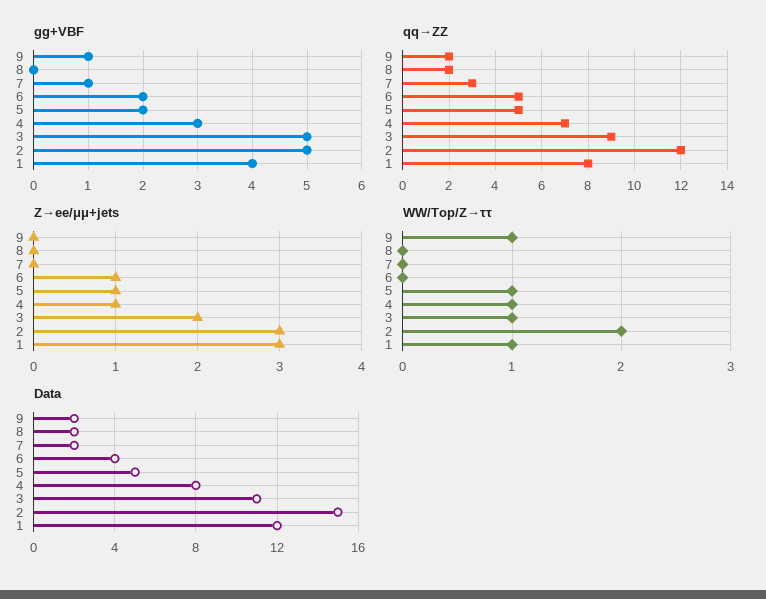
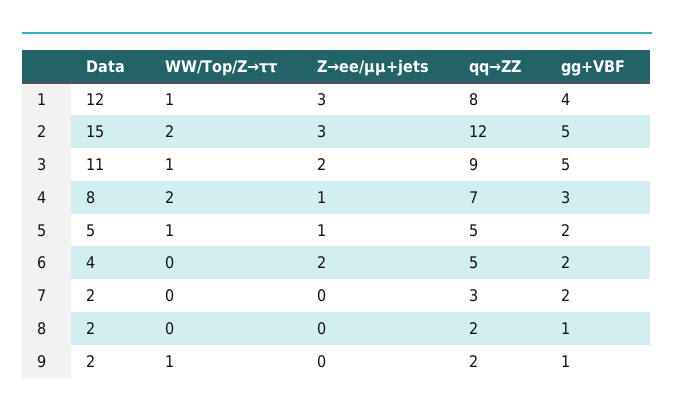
  {
    "gg+VBF": {
      "9": 1,
-     "8": 0,
+     "8": 1,
-     "7": 1,
+     "7": 2,
      "6": 2,
      "5": 2,
      "4": 3,
      "3": 5,
      "2": 5,
      "1": 4
    },
    "qq→ZZ": {
      "9": 2,
      "8": 2,
      "7": 3,
      "6": 5,
      "5": 5,
      "4": 7,
      "3": 9,
      "2": 12,
      "1": 8
    },
    "Z→ee/μμ+jets": {
      "9": 0,
      "8": 0,
      "7": 0,
-     "6": 1,
+     "6": 2,
      "5": 1,
      "4": 1,
      "3": 2,
      "2": 3,
      "1": 3
    },
    "WW/Top/Z→ττ": {
      "9": 1,
      "8": 0,
      "7": 0,
      "6": 0,
      "5": 1,
-     "4": 1,
+     "4": 2,
      "3": 1,
      "2": 2,
      "1": 1
    },
    "Data": {
      "9": 2,
      "8": 2,
      "7": 2,
      "6": 4,
      "5": 5,
      "4": 8,
      "3": 11,
      "2": 15,
      "1": 12
    }
  }

